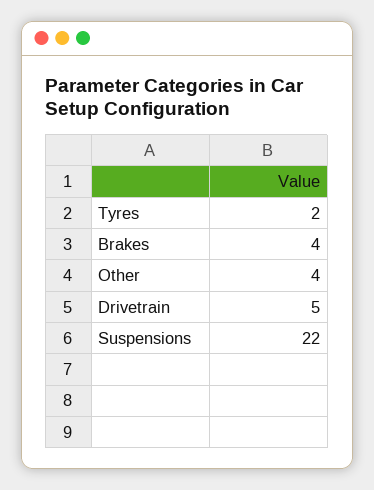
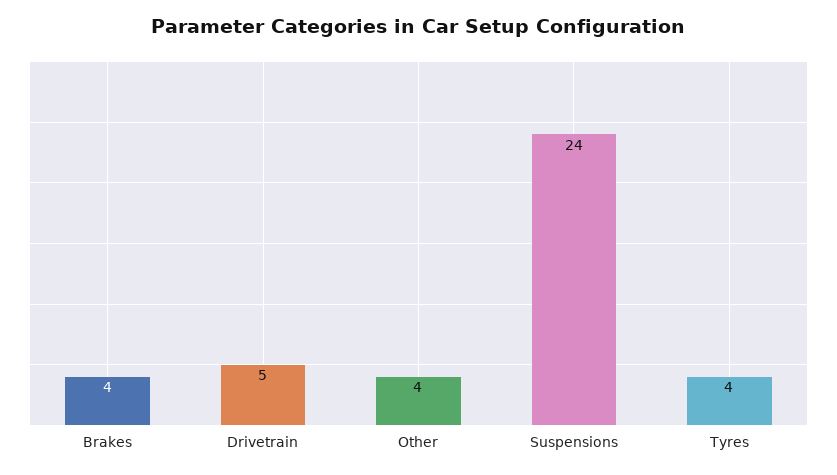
  {
-   "Tyres": 2,
+   "Tyres": 4,
    "Brakes": 4,
    "Other": 4,
    "Drivetrain": 5,
-   "Suspensions": 22
+   "Suspensions": 24
  }

